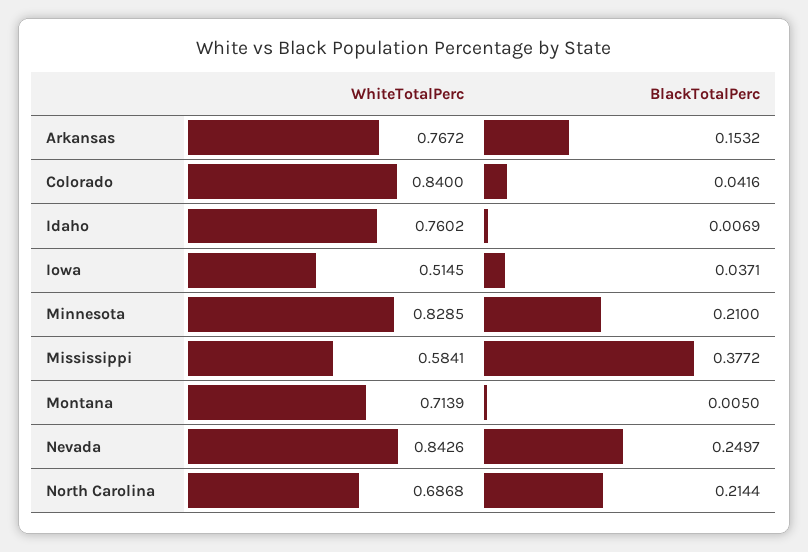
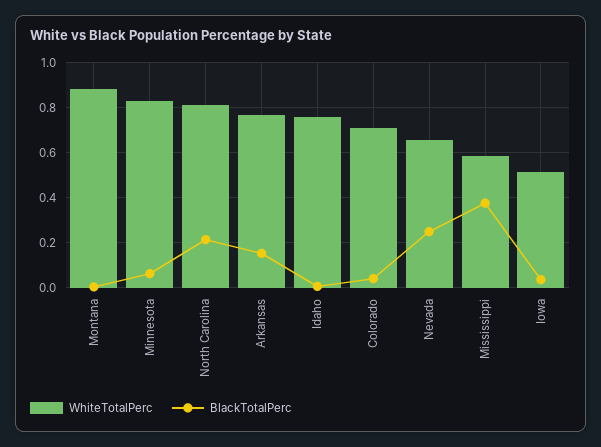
  {
    "WhiteTotalPerc": {
      "Arkansas": 0.7672,
-     "Colorado": 0.84,
+     "Colorado": 0.7,
      "Idaho": 0.7602,
      "Iowa": 0.5145,
      "Minnesota": 0.8285,
      "Mississippi": 0.5841,
-     "Montana": 0.7139,
+     "Montana": 0.9,
-     "Nevada": 0.8426,
+     "Nevada": 0.65,
-     "North Carolina": 0.6868
+     "North Carolina": 0.8
    },
    "BlackTotalPerc": {
      "Arkansas": 0.1532,
      "Colorado": 0.0416,
      "Idaho": 0.0069,
      "Iowa": 0.0371,
-     "Minnesota": 0.21,
+     "Minnesota": 0.05,
      "Mississippi": 0.3772,
      "Montana": 0.005,
      "Nevada": 0.2497,
      "North Carolina": 0.2144
    }
  }

